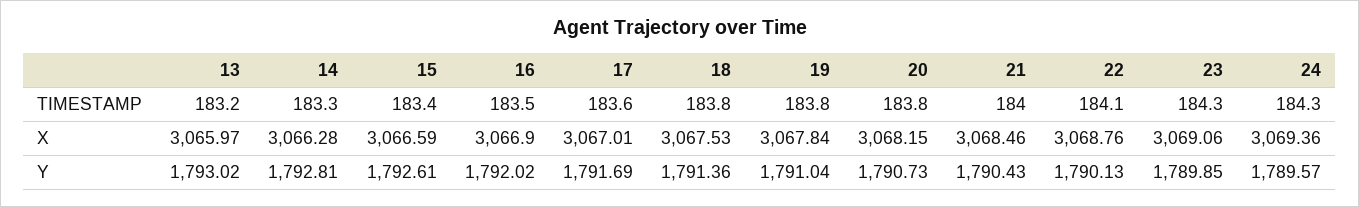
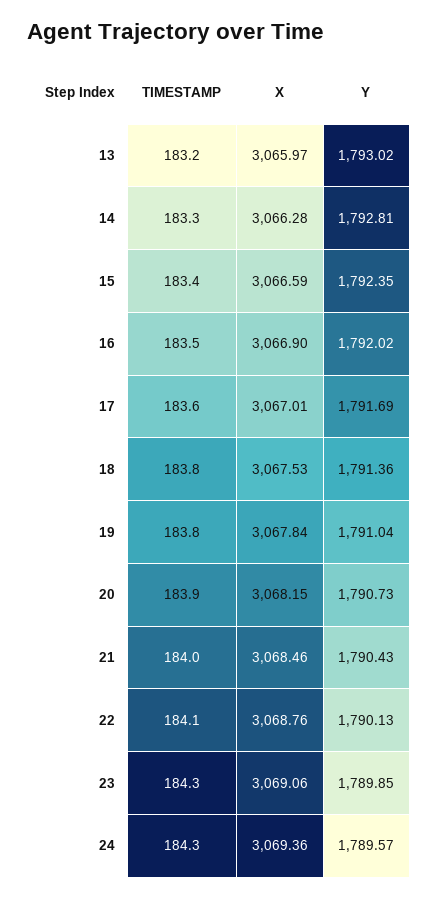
  {
    "13": {
      "TIMESTAMP": 183.2,
      "X": 3065.97,
      "Y": 1793.02
    },
    "14": {
      "TIMESTAMP": 183.3,
      "X": 3066.28,
      "Y": 1792.81
    },
    "15": {
      "TIMESTAMP": 183.4,
      "X": 3066.59,
-     "Y": 1792.61
+     "Y": 1792.35
    },
    "16": {
      "TIMESTAMP": 183.5,
      "X": 3066.9,
      "Y": 1792.02
    },
    "17": {
      "TIMESTAMP": 183.6,
      "X": 3067.01,
      "Y": 1791.69
    },
    "18": {
      "TIMESTAMP": 183.8,
      "X": 3067.53,
      "Y": 1791.36
    },
    "19": {
      "TIMESTAMP": 183.8,
      "X": 3067.84,
      "Y": 1791.04
    },
    "20": {
-     "TIMESTAMP": 183.8,
+     "TIMESTAMP": 183.9,
      "X": 3068.15,
      "Y": 1790.73
    },
    "21": {
      "TIMESTAMP": 184,
      "X": 3068.46,
      "Y": 1790.43
    },
    "22": {
      "TIMESTAMP": 184.1,
      "X": 3068.76,
      "Y": 1790.13
    },
    "23": {
      "TIMESTAMP": 184.3,
      "X": 3069.06,
      "Y": 1789.85
    },
    "24": {
      "TIMESTAMP": 184.3,
      "X": 3069.36,
      "Y": 1789.57
    }
  }

